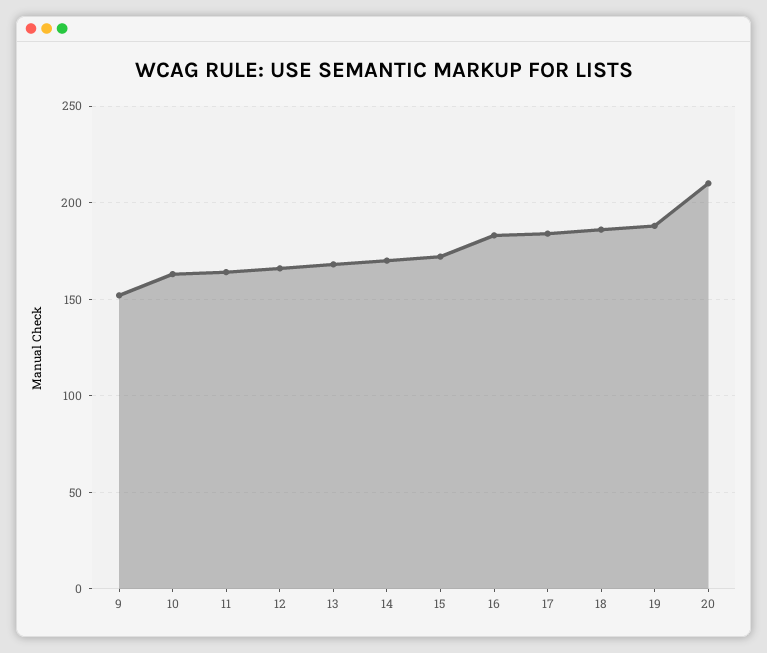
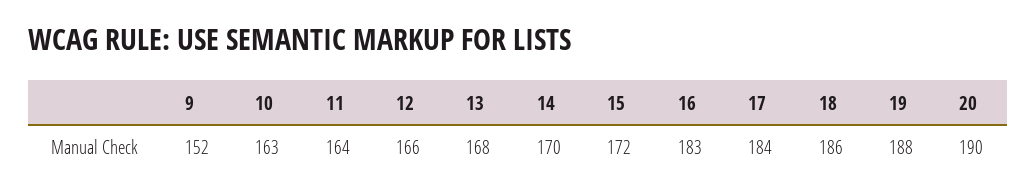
  {
    "9": 152,
    "10": 163,
    "11": 164,
    "12": 166,
    "13": 168,
    "14": 170,
    "15": 172,
    "16": 183,
    "17": 184,
    "18": 186,
    "19": 188,
-   "20": 210
+   "20": 190
  }

